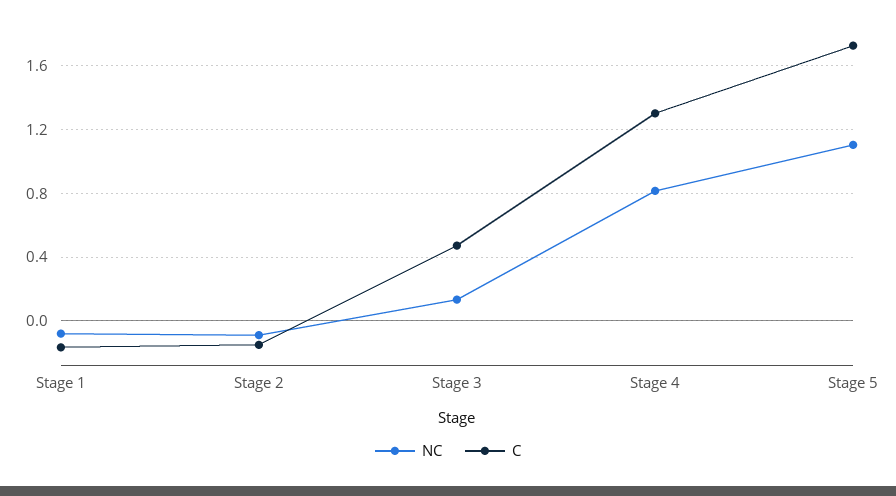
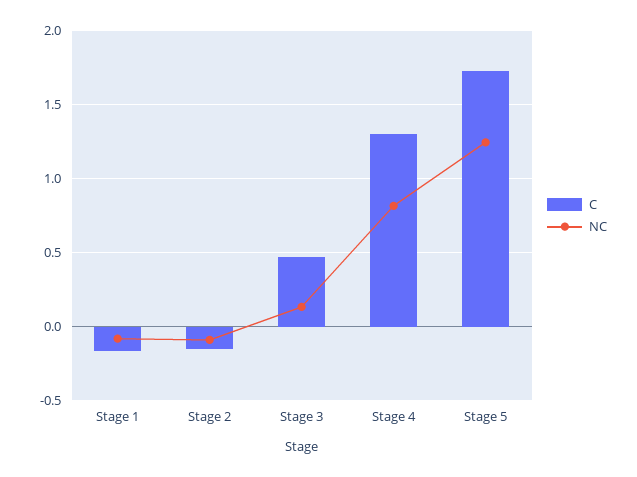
  {
    "NC": {
      "Stage 1": -0.1,
      "Stage 2": -0.1,
      "Stage 3": 0.15,
      "Stage 4": 0.8,
-     "Stage 5": 1.1
+     "Stage 5": 1.25
    },
    "C": {
      "Stage 1": -0.15,
      "Stage 2": -0.15,
      "Stage 3": 0.45,
      "Stage 4": 1.3,
      "Stage 5": 1.75
    }
  }

